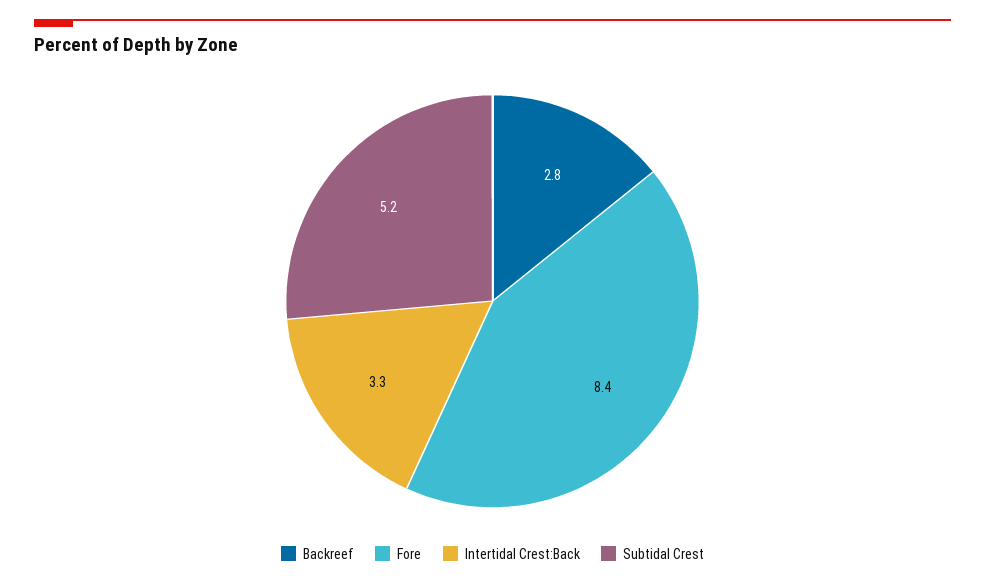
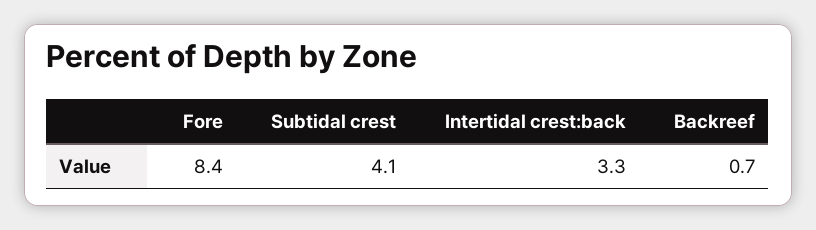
  {
-   "Backreef": 2.8,
+   "Backreef": 0.7,
    "Fore": 8.4,
    "Intertidal Crest:Back": 3.3,
-   "Subtidal Crest": 5.2
+   "Subtidal Crest": 4.1
  }

